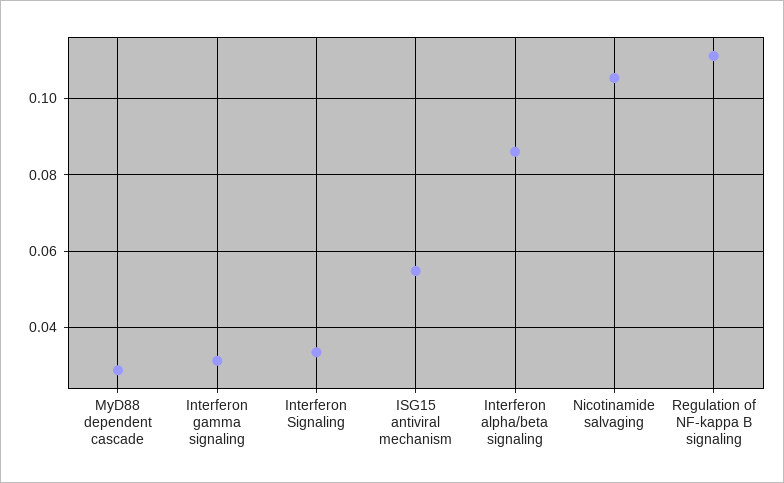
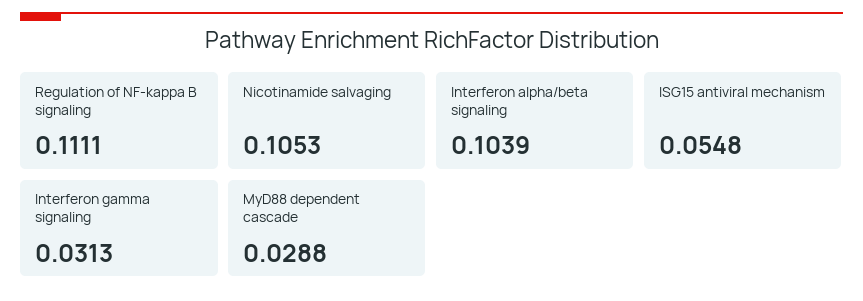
  {
    "MyD88 dependent cascade": 0.0288,
    "Interferon gamma signaling": 0.0313,
-   "Interferon Signaling": 0.034,
    "ISG15 antiviral mechanism": 0.0548,
-   "Interferon alpha/beta signaling": 0.086,
+   "Interferon alpha/beta signaling": 0.1039,
    "Nicotinamide salvaging": 0.1053,
    "Regulation of NF-kappa B signaling": 0.1111
  }

